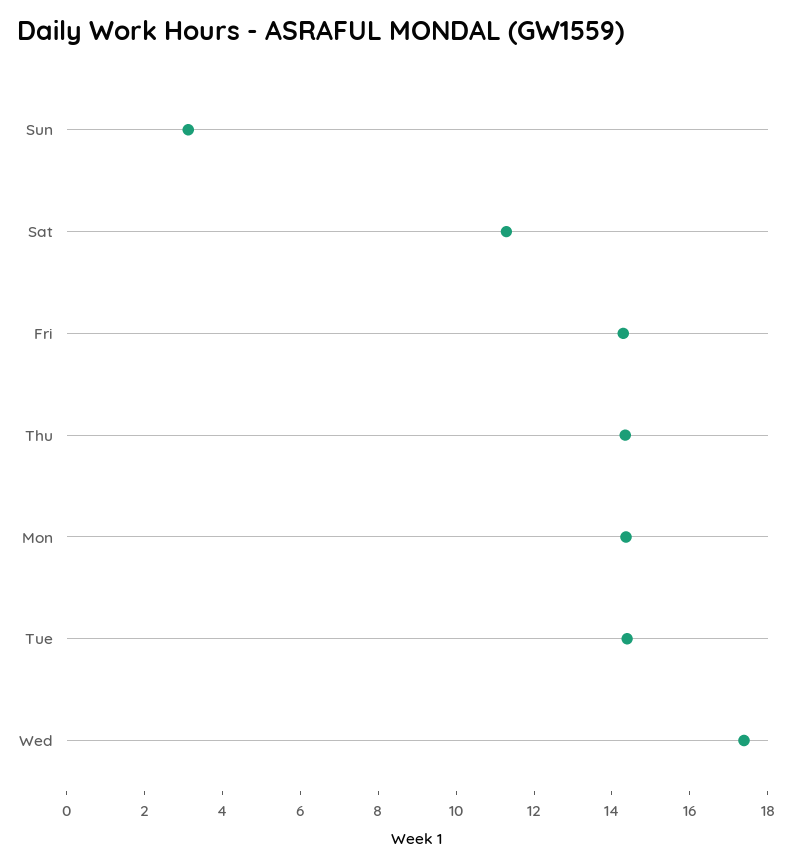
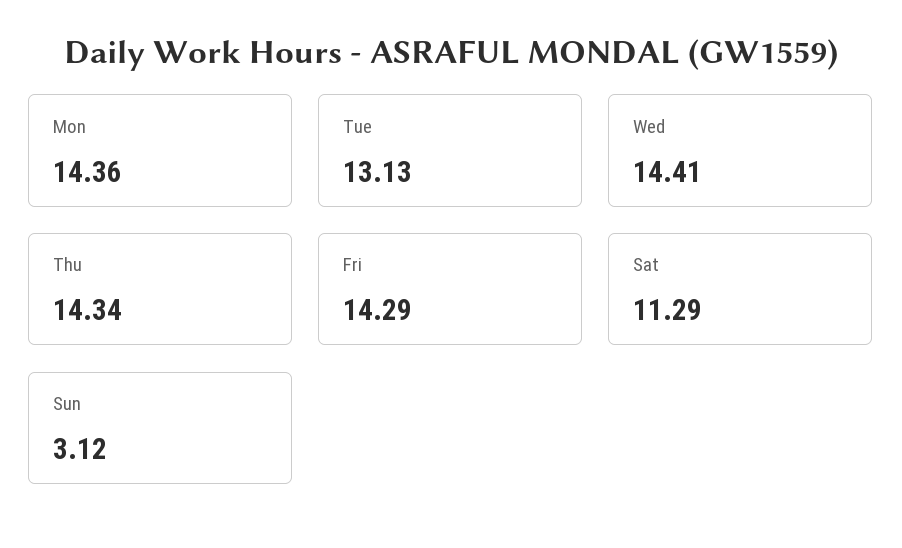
  {
    "Sun": 3.12,
    "Sat": 11.29,
    "Fri": 14.29,
    "Thu": 14.34,
    "Mon": 14.36,
-   "Tue": 14.5,
+   "Tue": 13.13,
-   "Wed": 17.5
+   "Wed": 14.41
  }

